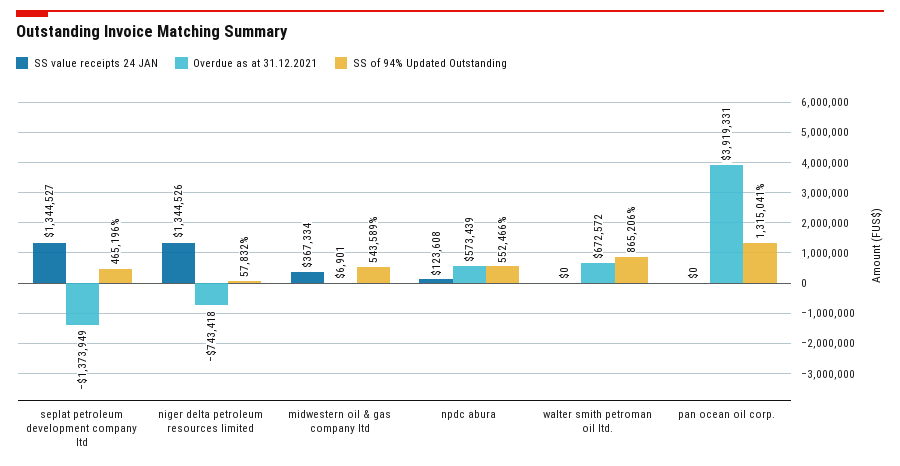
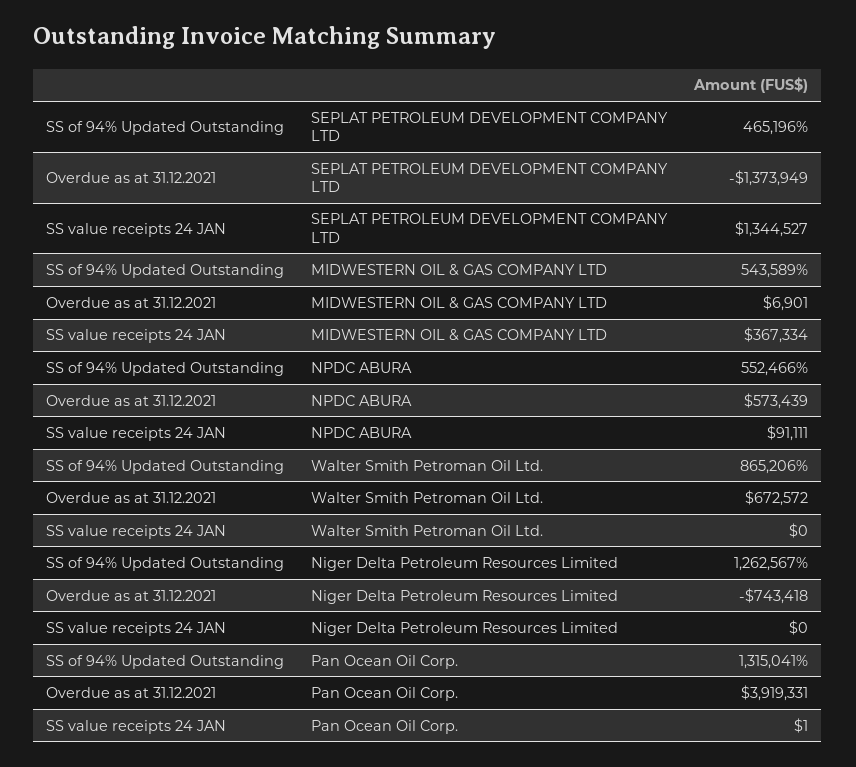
  {
    "SS value receipts 24 JAN": {
      "seplat petroleum development company ltd": 1344527,
-     "niger delta petroleum resources limited": 1344526,
+     "niger delta petroleum resources limited": 0,
      "midwestern oil & gas company ltd": 367334,
-     "npdc abura": 123608,
+     "npdc abura": 91111,
      "walter smith petroman oil ltd.": 0,
-     "pan ocean oil corp.": 0
+     "pan ocean oil corp.": 1
    },
    "Overdue as at 31.12.2021": {
      "seplat petroleum development company ltd": -1373949,
      "niger delta petroleum resources limited": -743418,
      "midwestern oil & gas company ltd": 6901,
      "npdc abura": 573439,
      "walter smith petroman oil ltd.": 672572,
      "pan ocean oil corp.": 3919331
    },
    "SS of 94% Updated Outstanding": {
      "seplat petroleum development company ltd": 465196,
-     "niger delta petroleum resources limited": 57832,
+     "niger delta petroleum resources limited": 1262567,
      "midwestern oil & gas company ltd": 543589,
      "npdc abura": 552466,
      "walter smith petroman oil ltd.": 865206,
      "pan ocean oil corp.": 1315041
    }
  }

